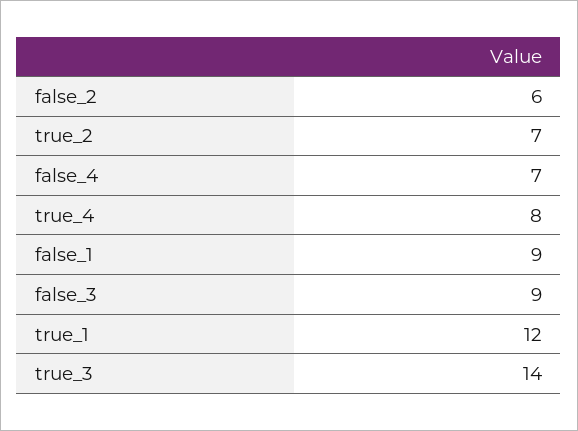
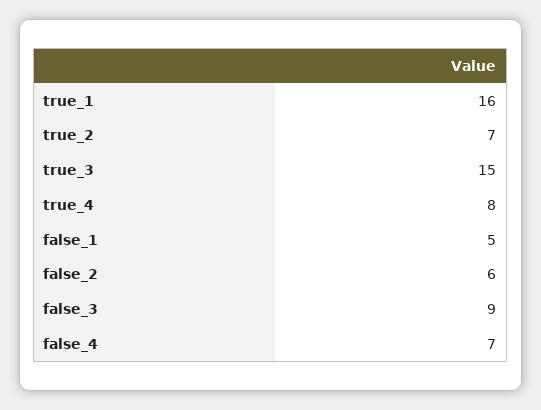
  {
    "false_2": 6,
    "true_2": 7,
    "false_4": 7,
    "true_4": 8,
-   "false_1": 9,
+   "false_1": 5,
    "false_3": 9,
-   "true_1": 12,
+   "true_1": 16,
-   "true_3": 14
+   "true_3": 15
  }

